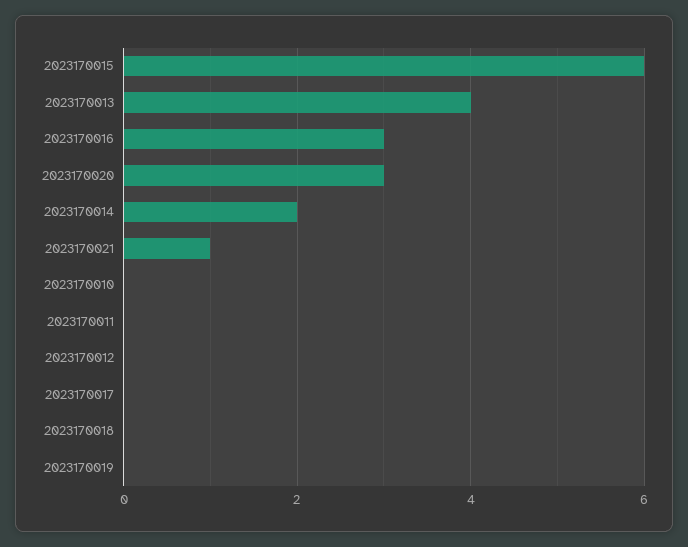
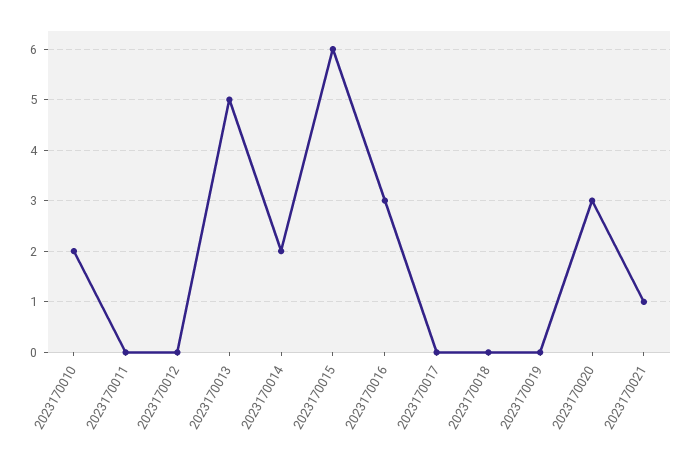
  {
    "2023170015": 6,
-   "2023170013": 4,
+   "2023170013": 5,
    "2023170016": 3,
    "2023170020": 3,
    "2023170014": 2,
    "2023170021": 1,
-   "2023170010": 0,
+   "2023170010": 2,
    "2023170011": 0,
    "2023170012": 0,
    "2023170017": 0,
    "2023170018": 0,
    "2023170019": 0
  }

